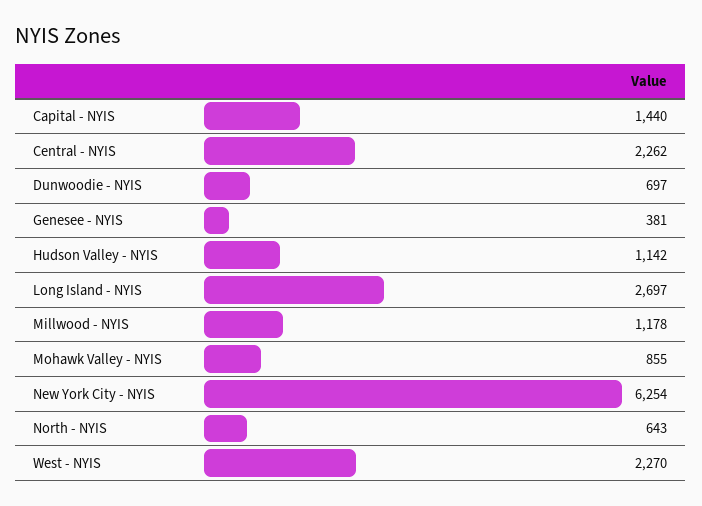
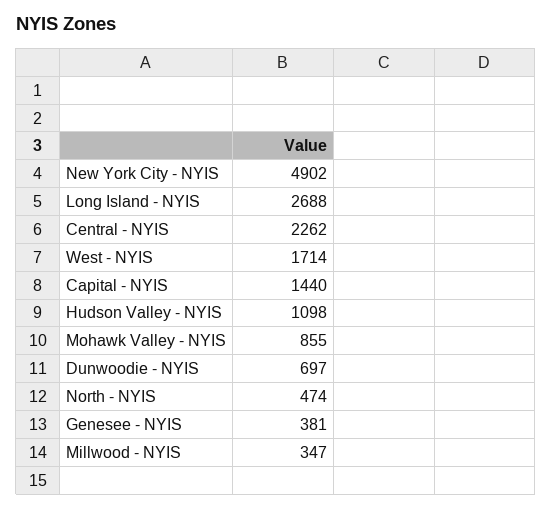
  {
    "Capital - NYIS": 1440,
    "Central - NYIS": 2262,
    "Dunwoodie - NYIS": 697,
    "Genesee - NYIS": 381,
-   "Hudson Valley - NYIS": 1142,
+   "Hudson Valley - NYIS": 1098,
-   "Long Island - NYIS": 2697,
+   "Long Island - NYIS": 2688,
-   "Millwood - NYIS": 1178,
+   "Millwood - NYIS": 347,
    "Mohawk Valley - NYIS": 855,
-   "New York City - NYIS": 6254,
+   "New York City - NYIS": 4902,
-   "North - NYIS": 643,
+   "North - NYIS": 474,
-   "West - NYIS": 2270
+   "West - NYIS": 1714
  }

